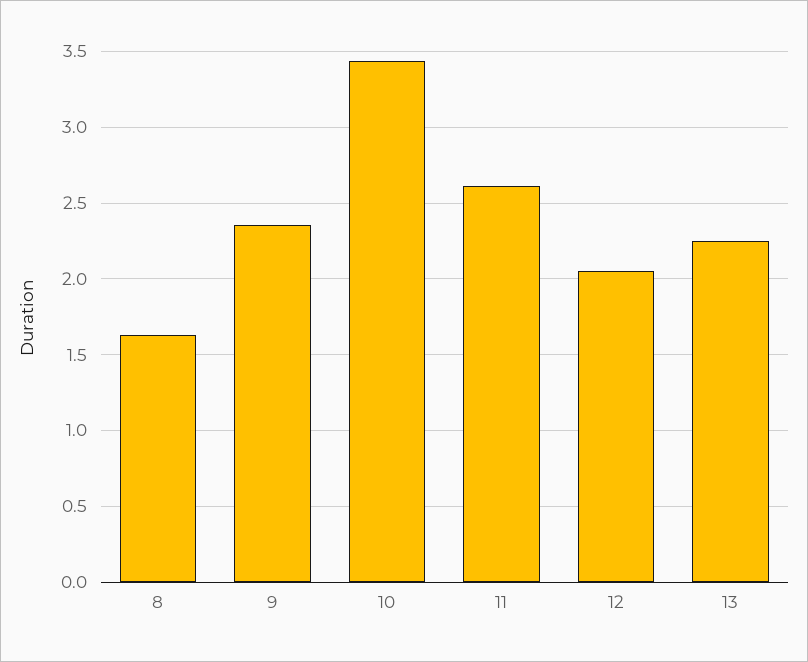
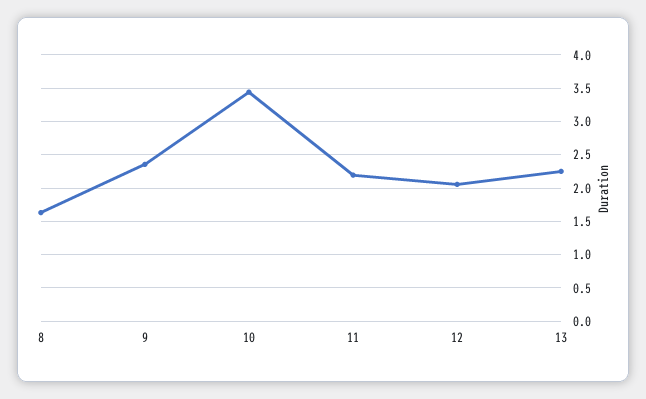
  {
    "8": 1.65,
    "9": 2.35,
    "10": 3.45,
-   "11": 2.6,
+   "11": 2.2,
    "12": 2.05,
    "13": 2.25
  }

